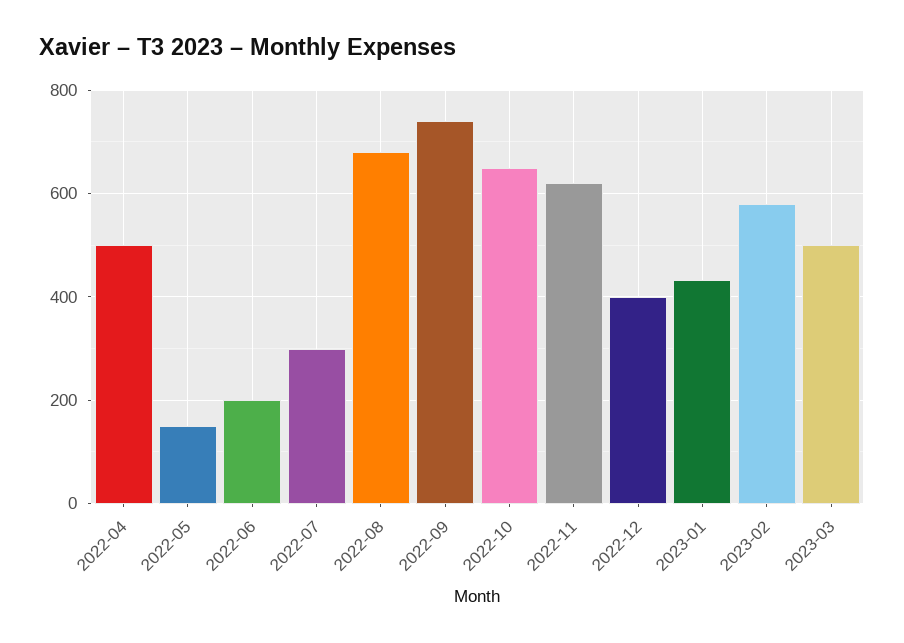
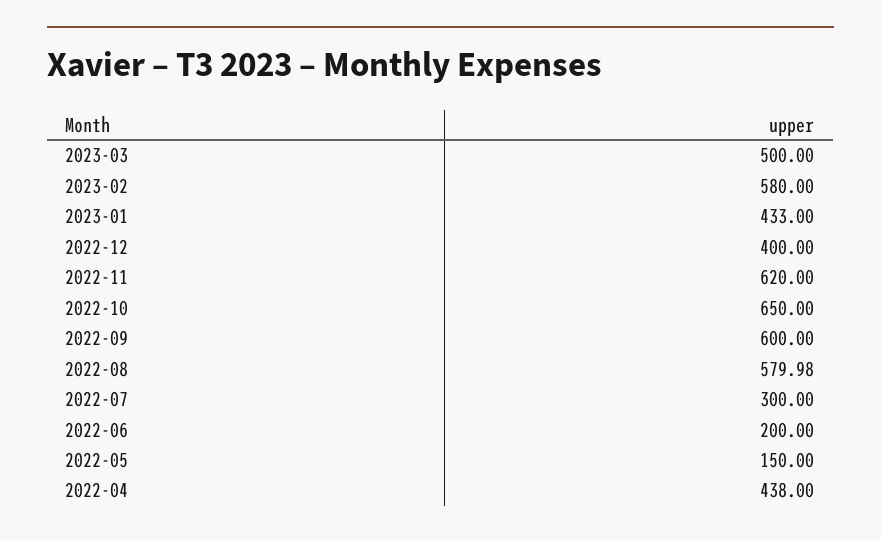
  {
-   "2022-04": 500,
+   "2022-04": 438,
    "2022-05": 150,
    "2022-06": 200,
    "2022-07": 300,
-   "2022-08": 680,
+   "2022-08": 579.98,
-   "2022-09": 740,
+   "2022-09": 600,
    "2022-10": 650,
    "2022-11": 620,
    "2022-12": 400,
    "2023-01": 433,
    "2023-02": 580,
    "2023-03": 500
  }

